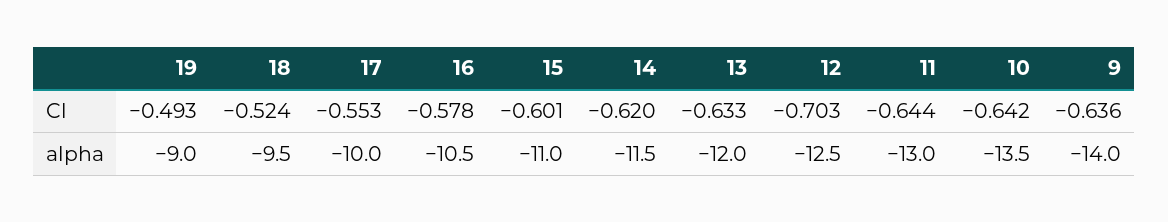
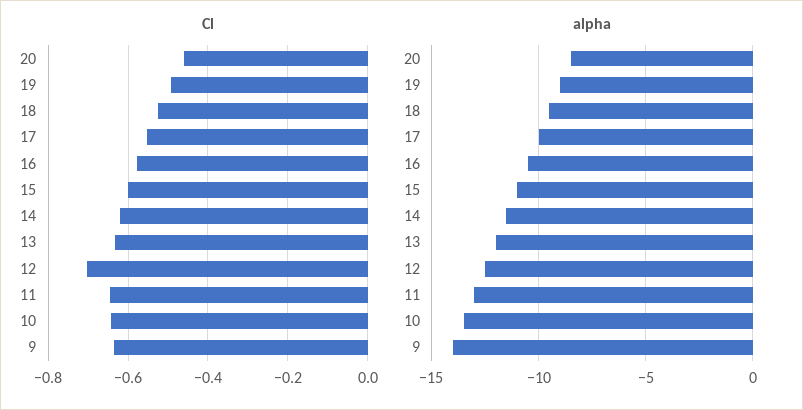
  {
    "Cl": {
      "19": -0.493,
      "18": -0.524,
      "17": -0.553,
      "16": -0.578,
      "15": -0.601,
      "14": -0.62,
      "13": -0.633,
      "12": -0.703,
      "11": -0.644,
      "10": -0.642,
-     "9": -0.636
+     "9": -0.636,
+     "20": -0.46
    },
    "alpha": {
      "19": -9,
      "18": -9.5,
      "17": -10,
      "16": -10.5,
      "15": -11,
      "14": -11.5,
      "13": -12,
      "12": -12.5,
      "11": -13,
      "10": -13.5,
-     "9": -14
+     "9": -14,
+     "20": -8.5
    }
  }

